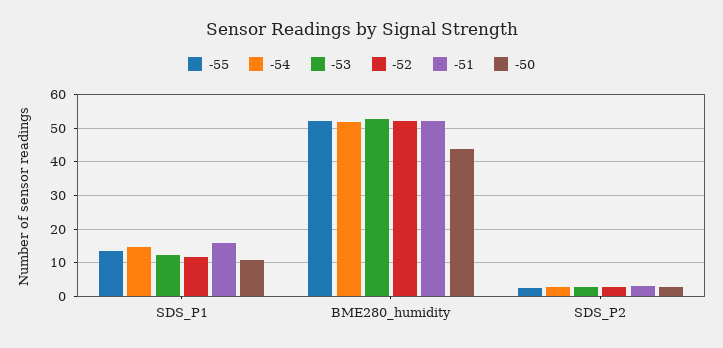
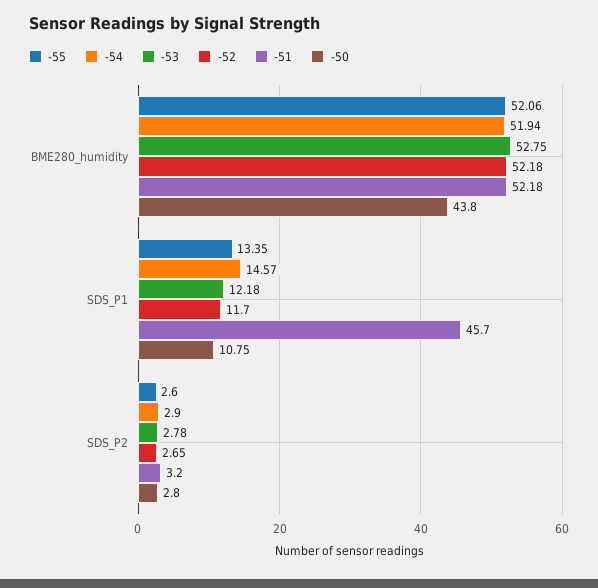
  {
    "-55": {
      "SDS_P1": 13.35,
      "BME280_humidity": 52.06,
      "SDS_P2": 2.6
    },
    "-54": {
      "SDS_P1": 14.57,
      "BME280_humidity": 51.94,
      "SDS_P2": 2.9
    },
    "-53": {
      "SDS_P1": 12.18,
      "BME280_humidity": 52.75,
      "SDS_P2": 2.78
    },
    "-52": {
      "SDS_P1": 11.7,
      "BME280_humidity": 52.18,
      "SDS_P2": 2.65
    },
    "-51": {
-     "SDS_P1": 16,
+     "SDS_P1": 45.7,
      "BME280_humidity": 52.18,
      "SDS_P2": 3.2
    },
    "-50": {
      "SDS_P1": 10.75,
      "BME280_humidity": 43.8,
      "SDS_P2": 2.8
    }
  }

